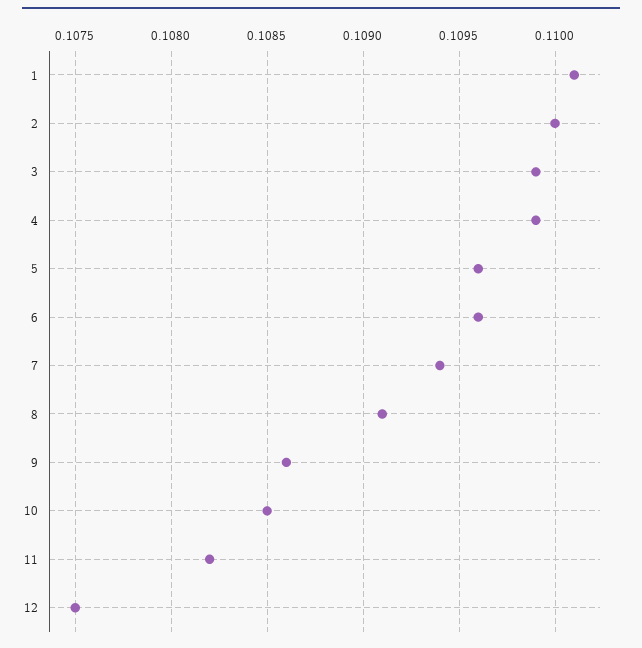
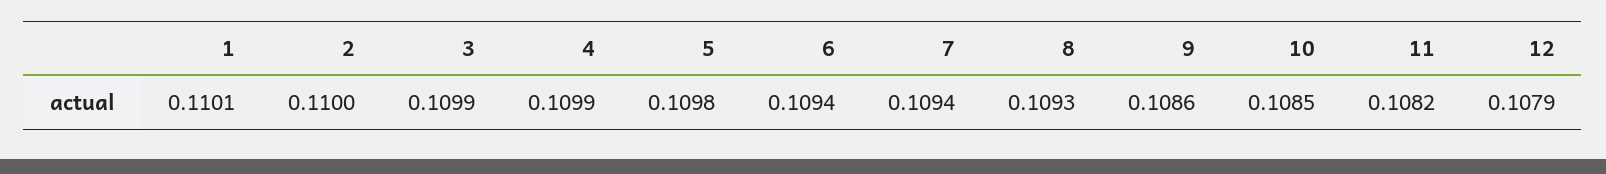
  {
    "1": 0.1101,
    "2": 0.11,
    "3": 0.1099,
    "4": 0.1099,
-   "5": 0.1096,
+   "5": 0.1098,
-   "6": 0.1096,
+   "6": 0.1094,
    "7": 0.1094,
-   "8": 0.1091,
+   "8": 0.1093,
    "9": 0.1086,
    "10": 0.1085,
    "11": 0.1082,
-   "12": 0.1075
+   "12": 0.1079
  }

